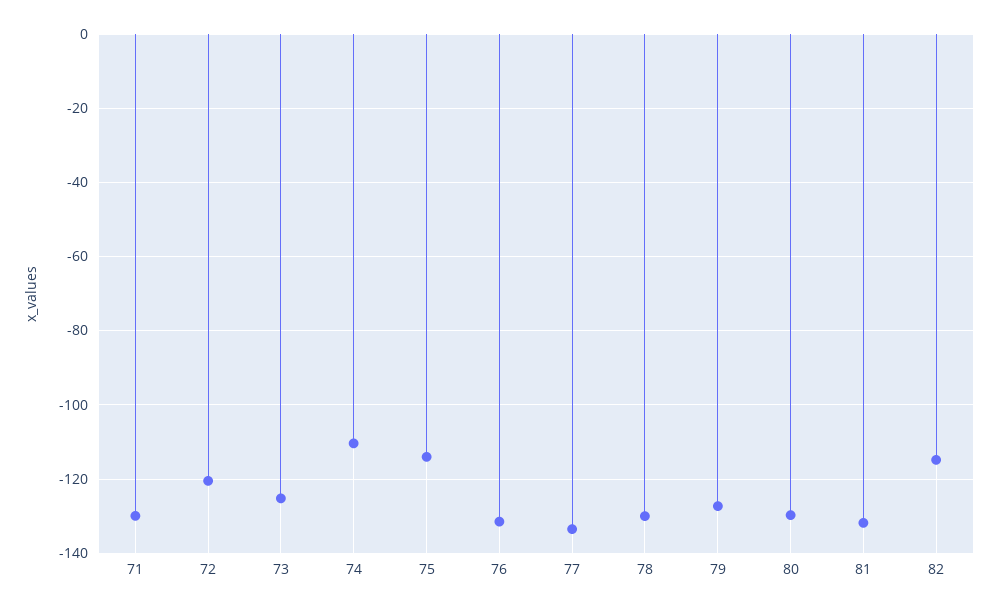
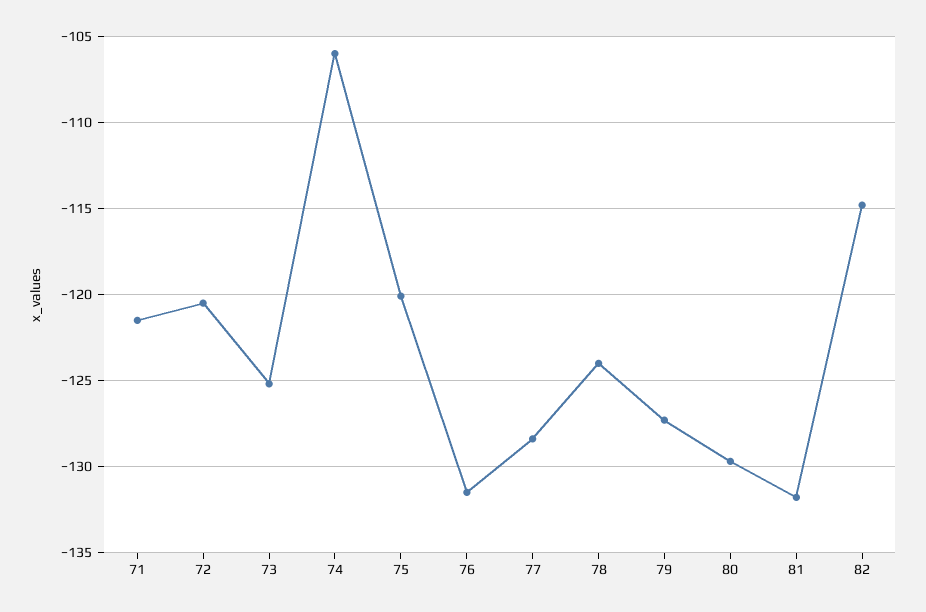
  {
-   "71": -130,
+   "71": -121.5,
    "72": -120.5,
    "73": -125,
-   "74": -110,
+   "74": -106,
-   "75": -114,
+   "75": -120,
    "76": -131.5,
-   "77": -134,
+   "77": -128.5,
-   "78": -130,
+   "78": -124,
    "79": -127.5,
    "80": -129.5,
    "81": -132,
    "82": -115
  }

